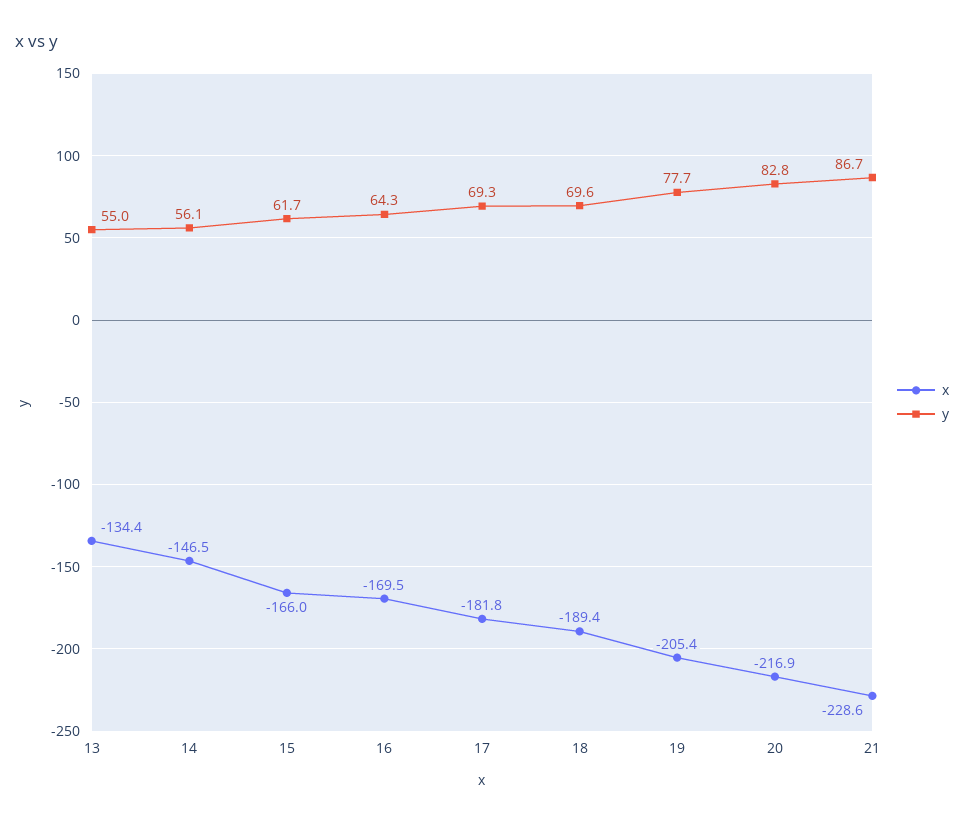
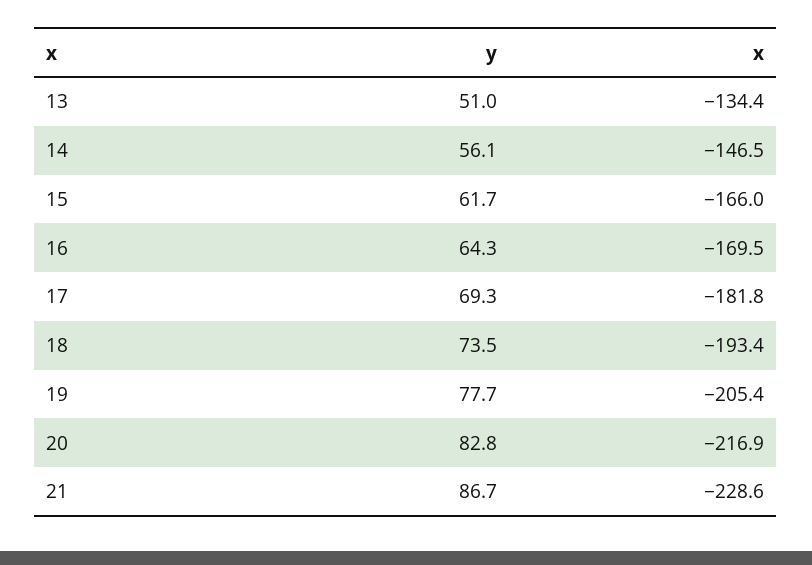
  {
    "x": {
      "13": -134.4,
      "14": -146.5,
      "15": -166,
      "16": -169.5,
      "17": -181.8,
-     "18": -189.4,
+     "18": -193.4,
      "19": -205.4,
      "20": -216.9,
      "21": -228.6
    },
    "y": {
-     "13": 55,
+     "13": 51,
      "14": 56.1,
      "15": 61.7,
      "16": 64.3,
      "17": 69.3,
-     "18": 69.6,
+     "18": 73.5,
      "19": 77.7,
      "20": 82.8,
      "21": 86.7
    }
  }

